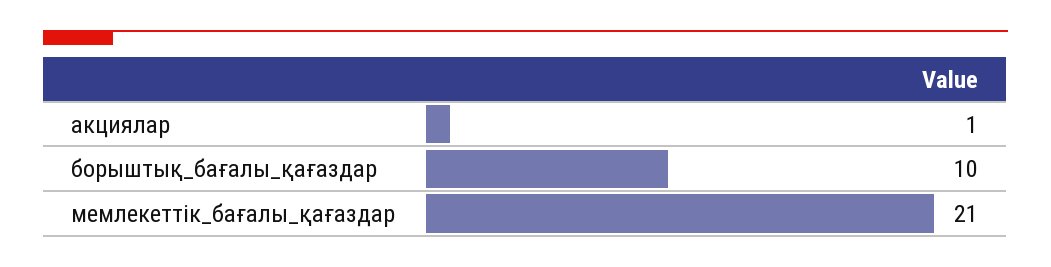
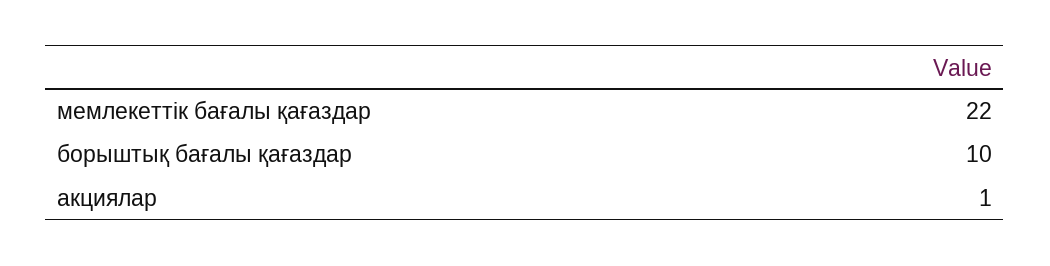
  {
    "акциялар": 1,
    "борыштық_бағалы_қағаздар": 10,
-   "мемлекеттік_бағалы_қағаздар": 21
+   "мемлекеттік_бағалы_қағаздар": 22
  }

